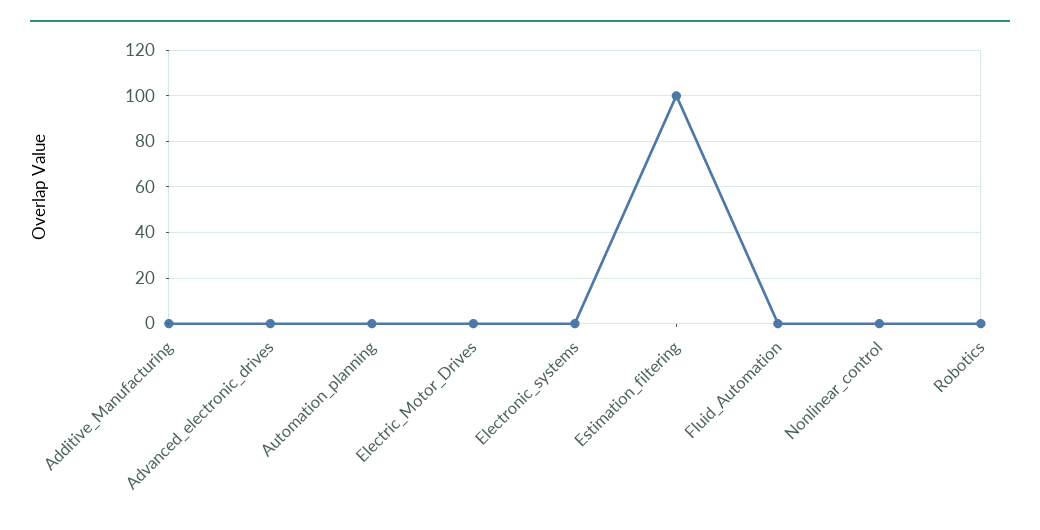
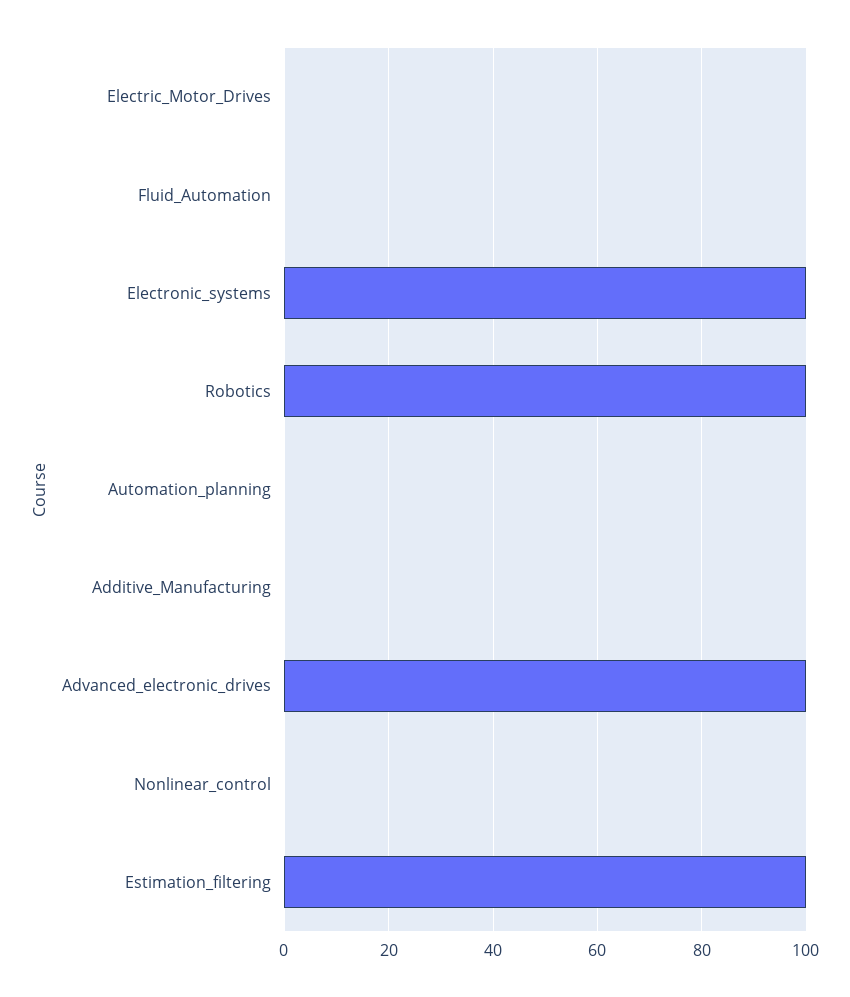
  {
    "Additive_Manufacturing": 0,
-   "Advanced_electronic_drives": 0,
+   "Advanced_electronic_drives": 100,
    "Automation_planning": 0,
    "Electric_Motor_Drives": 0,
-   "Electronic_systems": 0,
+   "Electronic_systems": 100,
    "Estimation_filtering": 100,
    "Fluid_Automation": 0,
    "Nonlinear_control": 0,
-   "Robotics": 0
+   "Robotics": 100
  }

